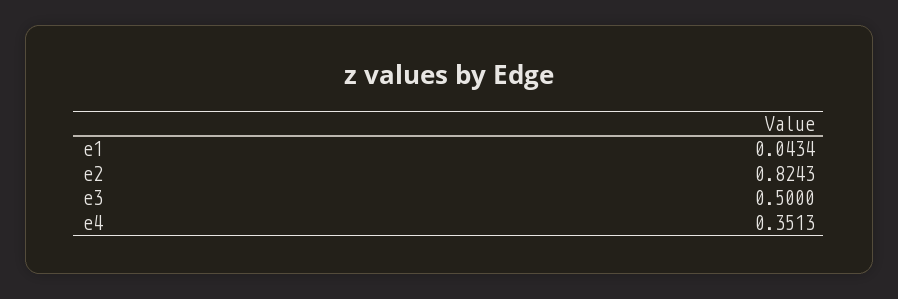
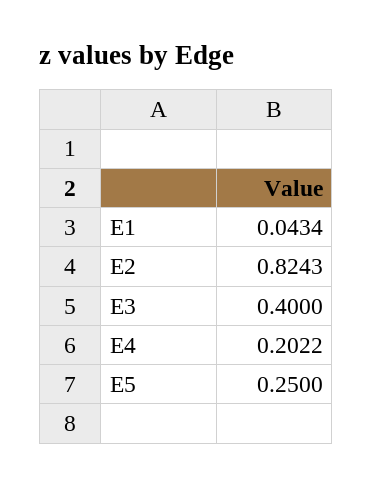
  {
    "e1": 0.0434,
    "e2": 0.8243,
-   "e3": 0.5,
+   "e3": 0.4,
-   "e4": 0.3513
+   "e4": 0.2022,
+   "E5": 0.25
  }

